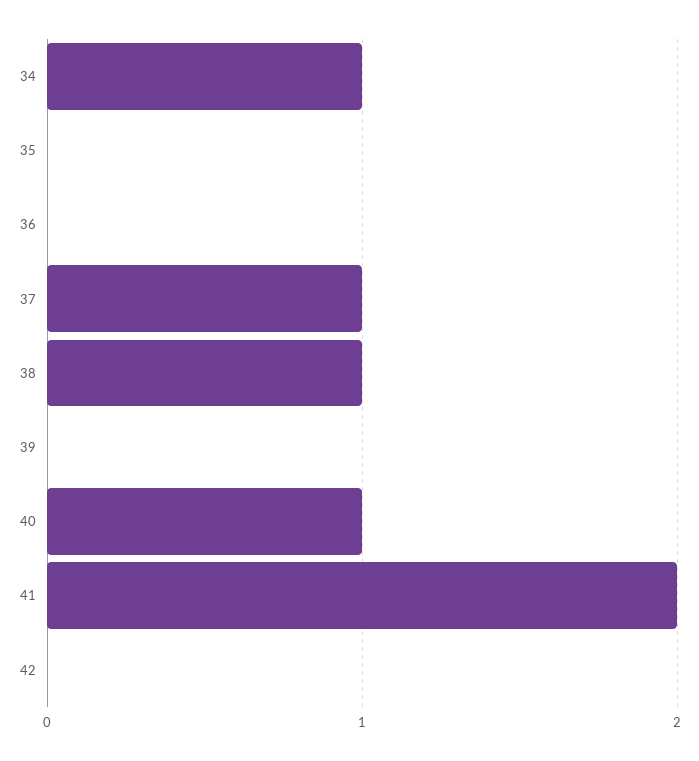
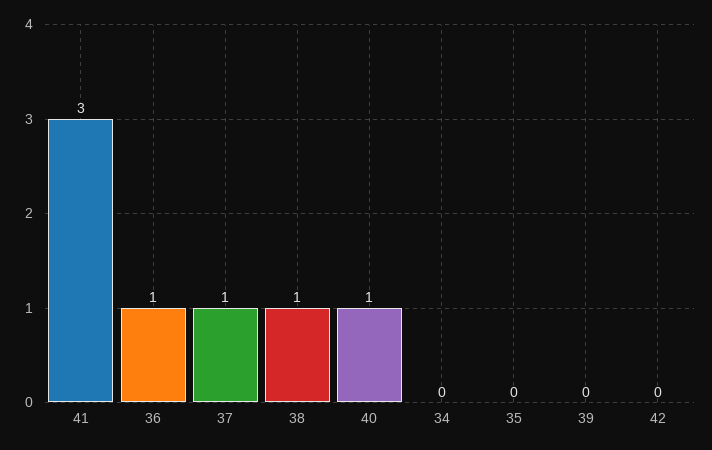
  {
-   "34": 1,
+   "34": 0,
    "35": 0,
-   "36": 0,
+   "36": 1,
    "37": 1,
    "38": 1,
    "39": 0,
    "40": 1,
-   "41": 2,
+   "41": 3,
    "42": 0
  }

